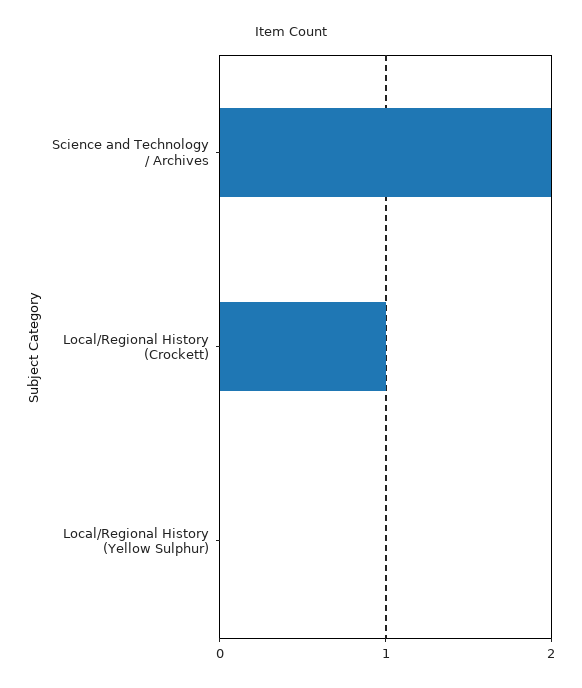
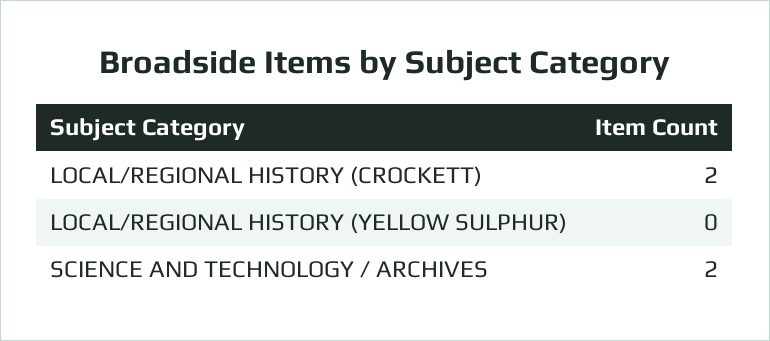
  {
    "Science and Technology / Archives": 2,
-   "Local/Regional History (Crockett)": 1,
+   "Local/Regional History (Crockett)": 2,
    "Local/Regional History (Yellow Sulphur)": 0
  }

